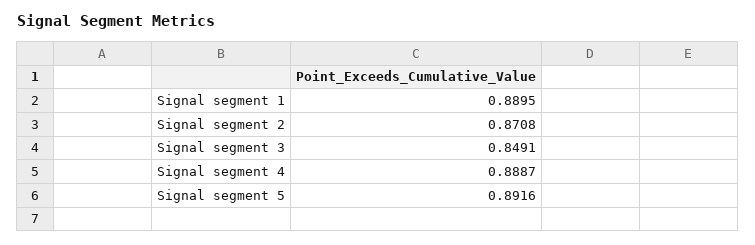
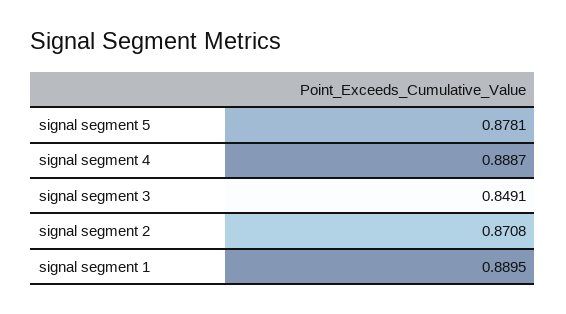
  {
    "Signal segment 1": 0.8895,
    "Signal segment 2": 0.8708,
    "Signal segment 3": 0.8491,
    "Signal segment 4": 0.8887,
-   "Signal segment 5": 0.8916
+   "Signal segment 5": 0.8781
  }

